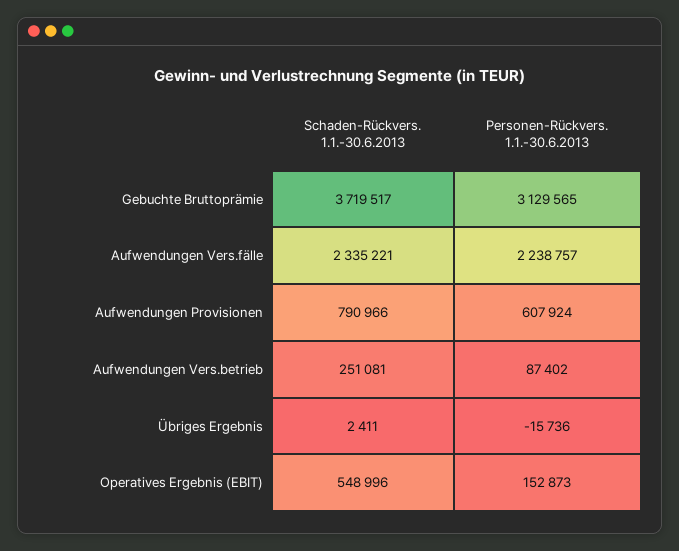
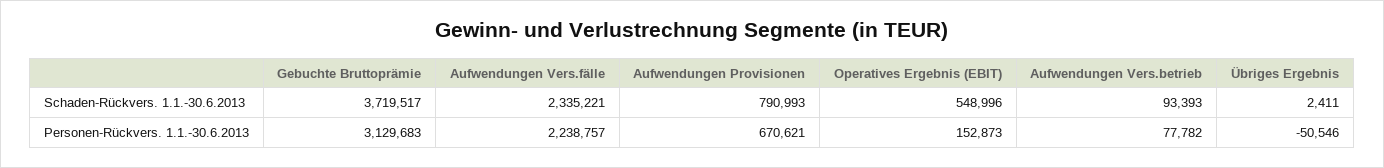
  {
    "Schaden-Rückvers. 1.1.-30.6.2013": {
      "Gebuchte Bruttoprämie": 3719517,
      "Aufwendungen Vers.fälle": 2335221,
-     "Aufwendungen Provisionen": 790966,
+     "Aufwendungen Provisionen": 790993,
-     "Aufwendungen Vers.betrieb": 251081,
+     "Aufwendungen Vers.betrieb": 93393,
      "Übriges Ergebnis": 2411,
      "Operatives Ergebnis (EBIT)": 548996
    },
    "Personen-Rückvers. 1.1.-30.6.2013": {
-     "Gebuchte Bruttoprämie": 3129565,
+     "Gebuchte Bruttoprämie": 3129683,
      "Aufwendungen Vers.fälle": 2238757,
-     "Aufwendungen Provisionen": 607924,
+     "Aufwendungen Provisionen": 670621,
-     "Aufwendungen Vers.betrieb": 87402,
+     "Aufwendungen Vers.betrieb": 77782,
-     "Übriges Ergebnis": -15736,
+     "Übriges Ergebnis": -50546,
      "Operatives Ergebnis (EBIT)": 152873
    }
  }

